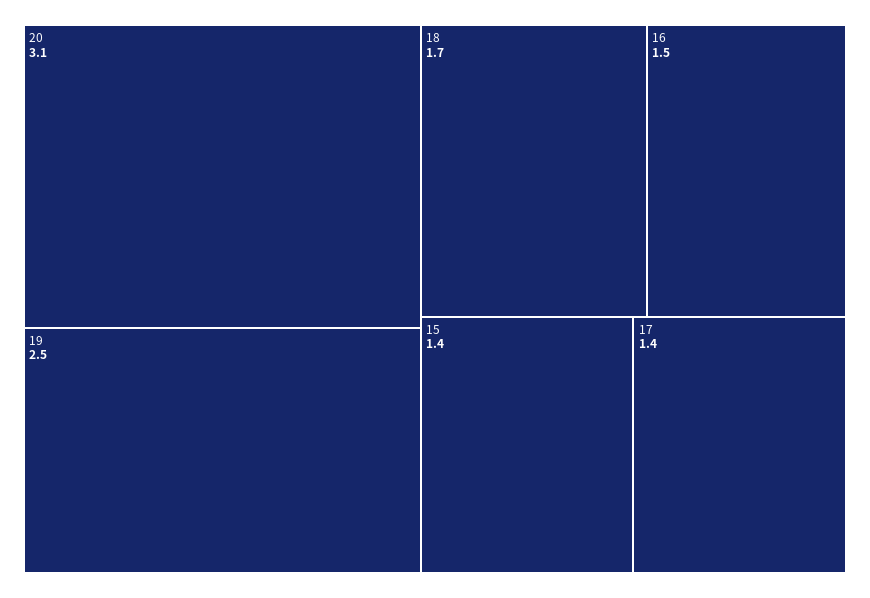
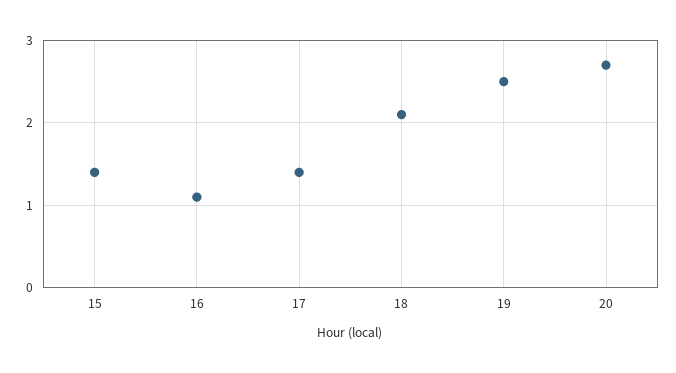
  {
-   "20": 3.1,
+   "20": 2.7,
    "19": 2.5,
-   "18": 1.7,
+   "18": 2.1,
-   "16": 1.5,
+   "16": 1.1,
    "15": 1.4,
    "17": 1.4
  }

